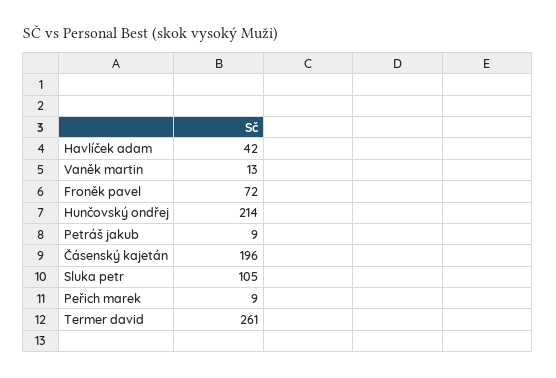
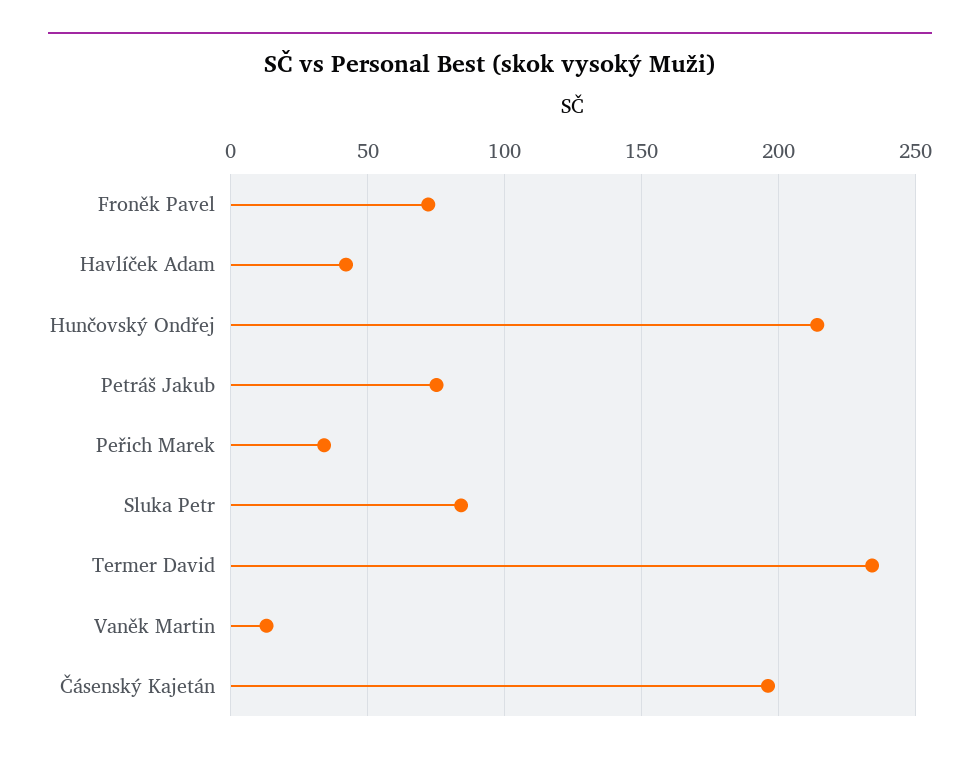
  {
    "Havlíček adam": 42,
    "Vaněk martin": 13,
    "Froněk pavel": 72,
    "Hunčovský ondřej": 214,
-   "Petráš jakub": 9,
+   "Petráš jakub": 75,
    "Čásenský kajetán": 196,
-   "Sluka petr": 105,
+   "Sluka petr": 85,
-   "Peřich marek": 9,
+   "Peřich marek": 35,
-   "Termer david": 261
+   "Termer david": 235
  }

